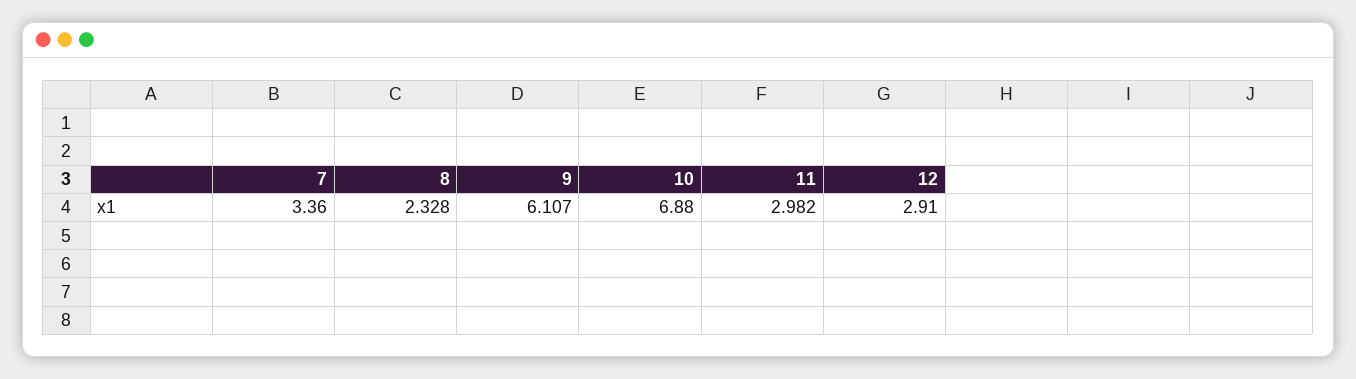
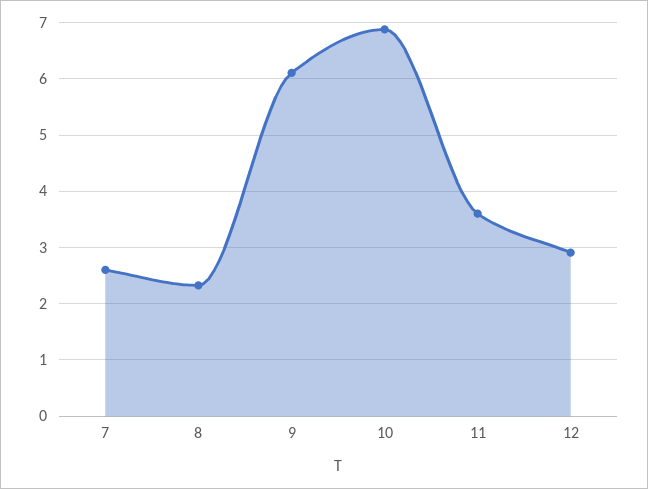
  {
-   "7": 3.36,
+   "7": 2.6,
    "8": 2.328,
    "9": 6.107,
    "10": 6.88,
-   "11": 2.982,
+   "11": 3.6,
    "12": 2.91
  }

